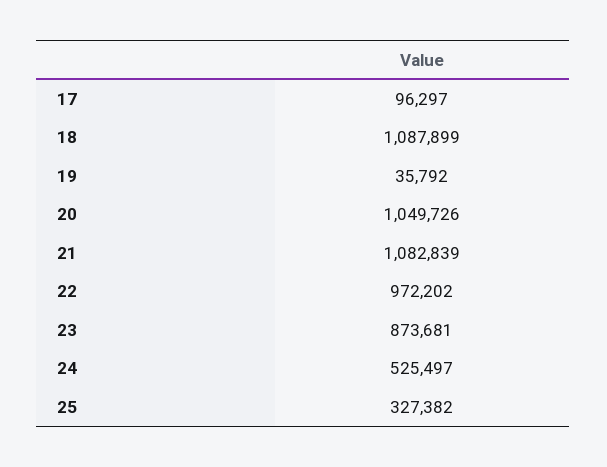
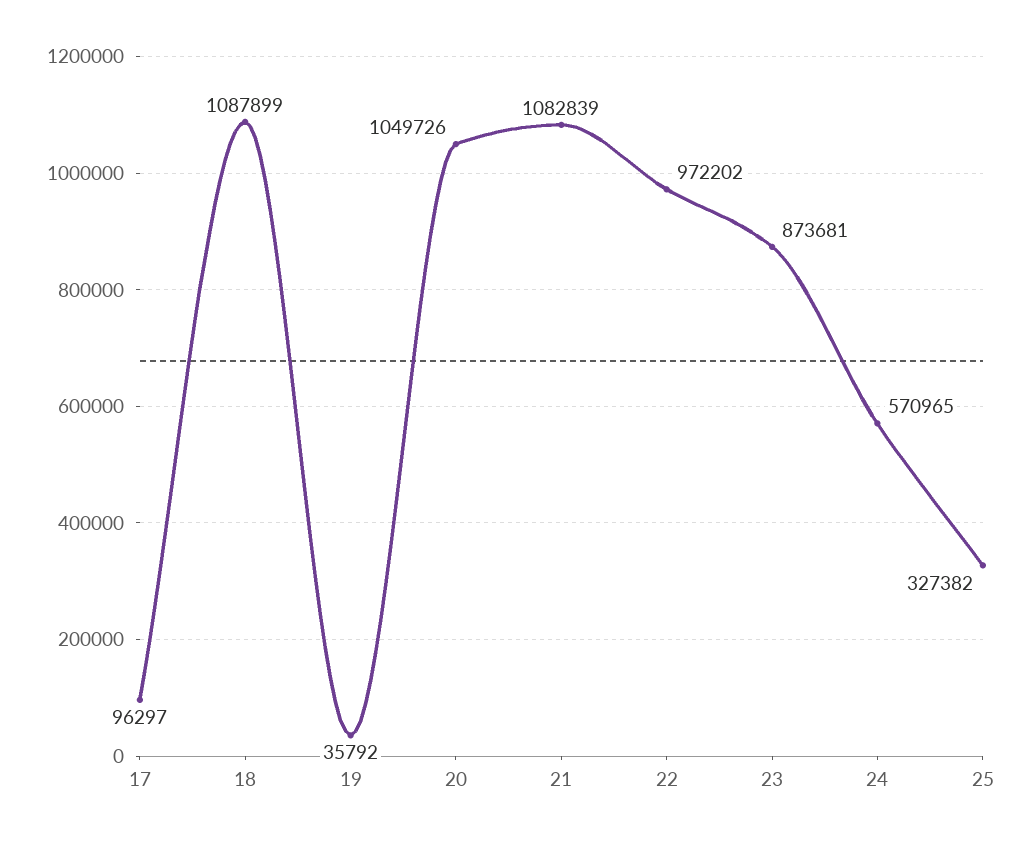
  {
    "17": 96297,
    "18": 1087899,
    "19": 35792,
    "20": 1049726,
    "21": 1082839,
    "22": 972202,
    "23": 873681,
-   "24": 525497,
+   "24": 570965,
    "25": 327382
  }

